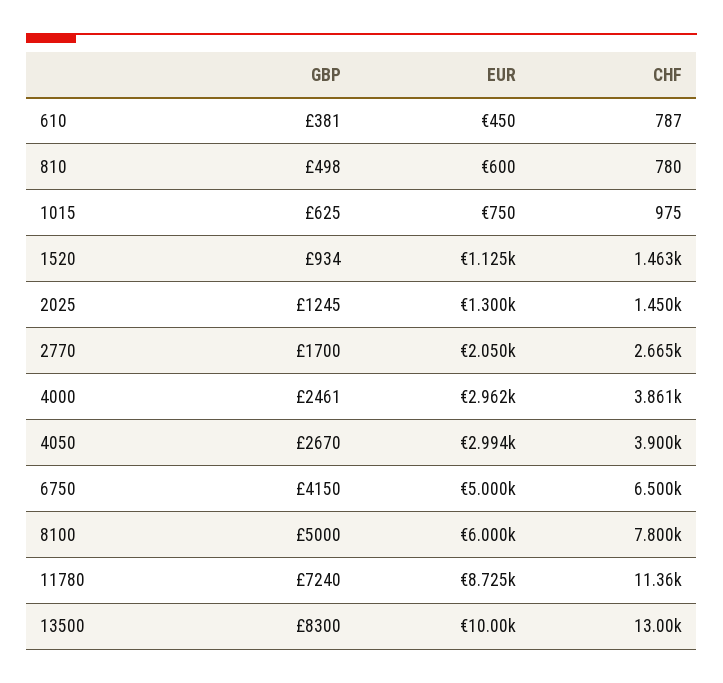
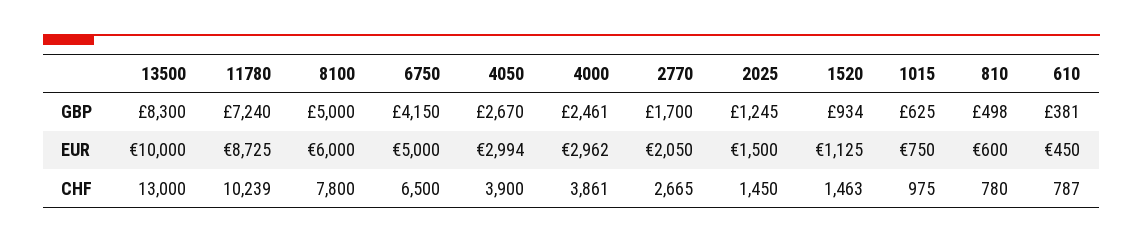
  {
    "GBP": {
      "610": 381,
      "810": 498,
      "1015": 625,
      "1520": 934,
      "2025": 1245,
      "2770": 1700,
      "4000": 2461,
      "4050": 2670,
      "6750": 4150,
      "8100": 5000,
      "11780": 7240,
      "13500": 8300
    },
    "EUR": {
      "610": 450,
      "810": 600,
      "1015": 750,
      "1520": 1125,
-     "2025": 1300,
+     "2025": 1500,
      "2770": 2050,
      "4000": 2962,
      "4050": 2994,
      "6750": 5000,
      "8100": 6000,
      "11780": 8725,
      "13500": 10000
    },
    "CHF": {
      "610": 787,
      "810": 780,
      "1015": 975,
      "1520": 1463,
      "2025": 1450,
      "2770": 2665,
      "4000": 3861,
      "4050": 3900,
      "6750": 6500,
      "8100": 7800,
-     "11780": 11360,
+     "11780": 10239,
      "13500": 13000
    }
  }

